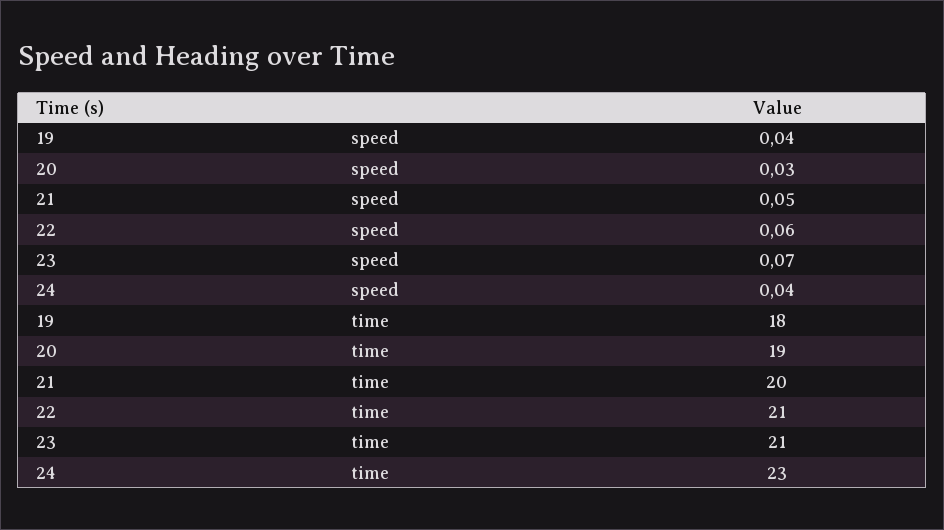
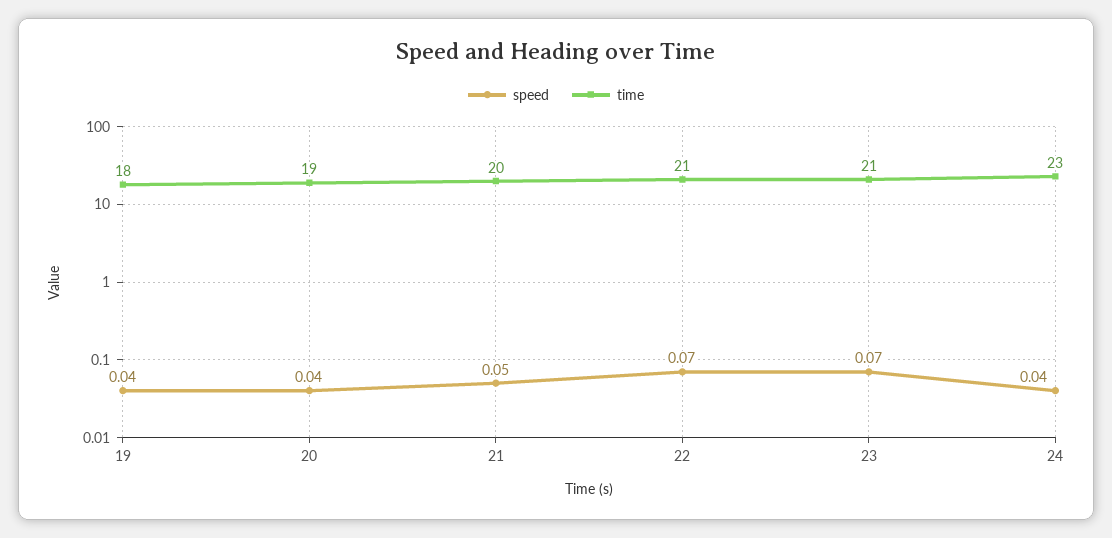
  {
    "speed": {
      "19": 0.04,
-     "20": 0.03,
+     "20": 0.04,
      "21": 0.05,
-     "22": 0.06,
+     "22": 0.07,
      "23": 0.07,
      "24": 0.04
    },
    "time": {
      "19": 18,
      "20": 19,
      "21": 20,
      "22": 21,
      "23": 21,
      "24": 23
    }
  }

